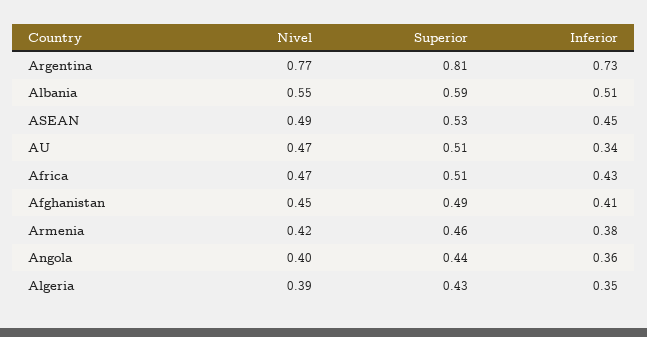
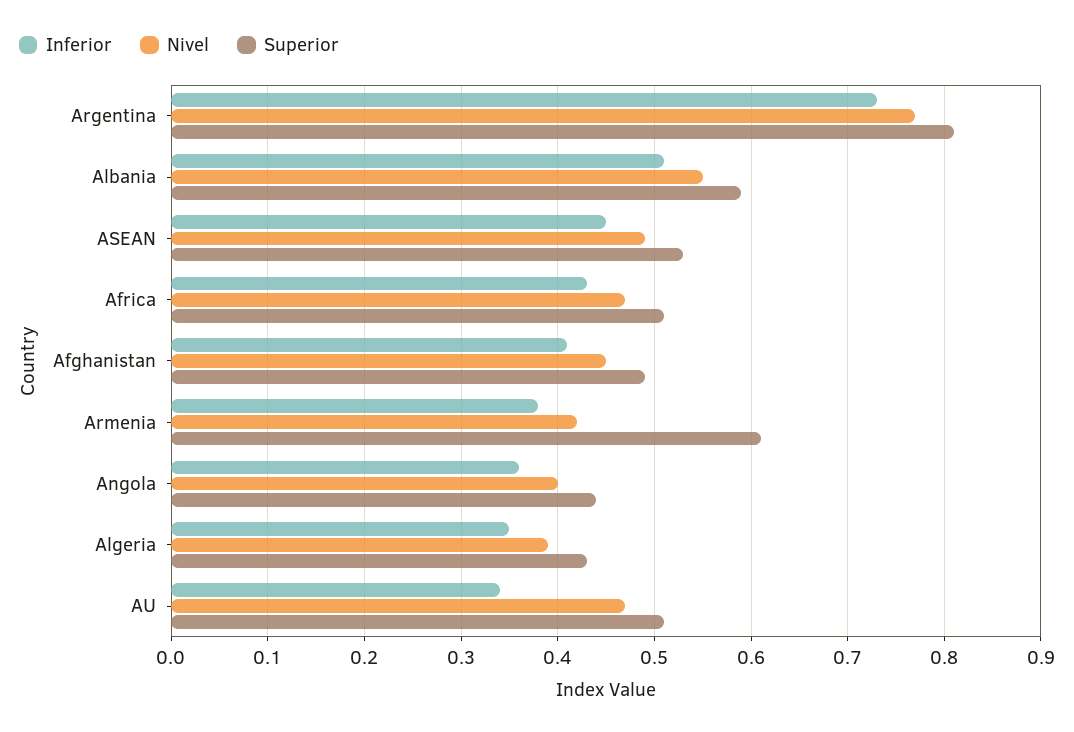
  {
    "Nivel": {
      "Argentina": 0.77,
      "Albania": 0.55,
      "ASEAN": 0.49,
      "AU": 0.47,
      "Africa": 0.47,
      "Afghanistan": 0.45,
      "Armenia": 0.42,
      "Angola": 0.4,
      "Algeria": 0.39
    },
    "Superior": {
      "Argentina": 0.81,
      "Albania": 0.59,
      "ASEAN": 0.53,
      "AU": 0.51,
      "Africa": 0.51,
      "Afghanistan": 0.49,
-     "Armenia": 0.46,
+     "Armenia": 0.61,
      "Angola": 0.44,
      "Algeria": 0.43
    },
    "Inferior": {
      "Argentina": 0.73,
      "Albania": 0.51,
      "ASEAN": 0.45,
      "AU": 0.34,
      "Africa": 0.43,
      "Afghanistan": 0.41,
      "Armenia": 0.38,
      "Angola": 0.36,
      "Algeria": 0.35
    }
  }

